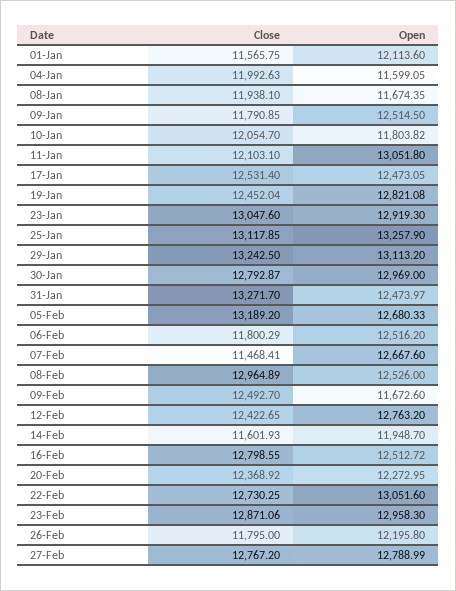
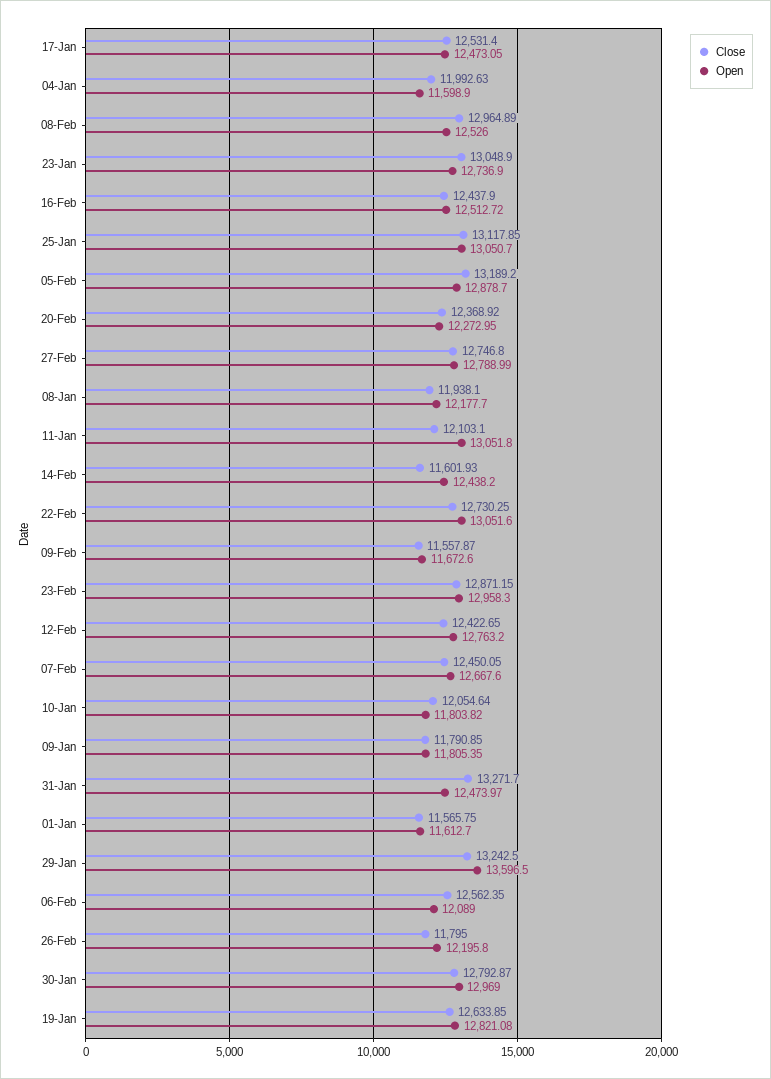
  {
    "Close": {
      "01-Jan": 11565.75,
      "04-Jan": 11992.63,
      "08-Jan": 11938.1,
      "09-Jan": 11790.85,
-     "10-Jan": 12054.7,
+     "10-Jan": 12054.64,
      "11-Jan": 12103.1,
      "17-Jan": 12531.4,
-     "19-Jan": 12452.04,
+     "19-Jan": 12633.85,
-     "23-Jan": 13047.6,
+     "23-Jan": 13048.9,
      "25-Jan": 13117.85,
      "29-Jan": 13242.5,
      "30-Jan": 12792.87,
      "31-Jan": 13271.7,
      "05-Feb": 13189.2,
-     "06-Feb": 11800.29,
+     "06-Feb": 12562.35,
-     "07-Feb": 11468.41,
+     "07-Feb": 12450.05,
      "08-Feb": 12964.89,
-     "09-Feb": 12492.7,
+     "09-Feb": 11557.87,
      "12-Feb": 12422.65,
      "14-Feb": 11601.93,
-     "16-Feb": 12798.55,
+     "16-Feb": 12437.9,
      "20-Feb": 12368.92,
      "22-Feb": 12730.25,
-     "23-Feb": 12871.06,
+     "23-Feb": 12871.15,
      "26-Feb": 11795,
-     "27-Feb": 12767.2
+     "27-Feb": 12746.8
    },
    "Open": {
-     "01-Jan": 12113.6,
+     "01-Jan": 11612.7,
-     "04-Jan": 11599.05,
+     "04-Jan": 11598.9,
-     "08-Jan": 11674.35,
+     "08-Jan": 12177.7,
-     "09-Jan": 12514.5,
+     "09-Jan": 11805.35,
      "10-Jan": 11803.82,
      "11-Jan": 13051.8,
      "17-Jan": 12473.05,
      "19-Jan": 12821.08,
-     "23-Jan": 12919.3,
+     "23-Jan": 12736.9,
-     "25-Jan": 13257.9,
+     "25-Jan": 13050.7,
-     "29-Jan": 13113.2,
+     "29-Jan": 13596.5,
      "30-Jan": 12969,
      "31-Jan": 12473.97,
-     "05-Feb": 12680.33,
+     "05-Feb": 12878.7,
-     "06-Feb": 12516.2,
+     "06-Feb": 12089,
      "07-Feb": 12667.6,
      "08-Feb": 12526,
      "09-Feb": 11672.6,
      "12-Feb": 12763.2,
-     "14-Feb": 11948.7,
+     "14-Feb": 12438.2,
      "16-Feb": 12512.72,
      "20-Feb": 12272.95,
      "22-Feb": 13051.6,
      "23-Feb": 12958.3,
      "26-Feb": 12195.8,
      "27-Feb": 12788.99
    }
  }

